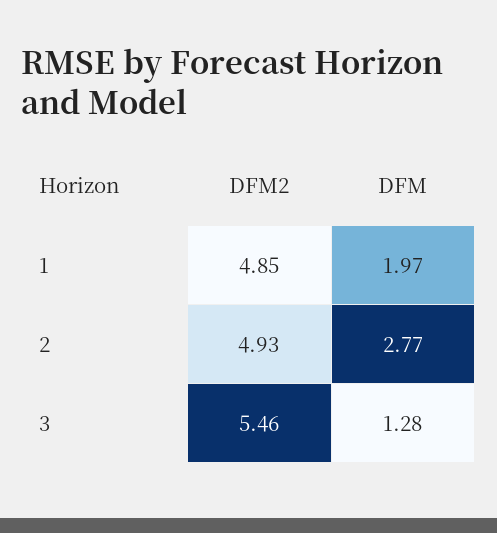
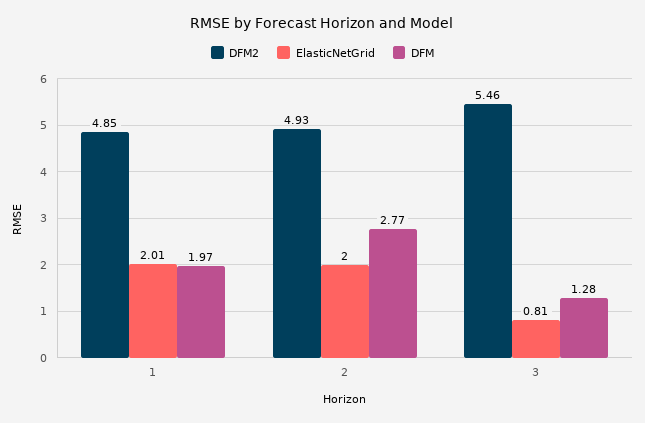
  {
    "DFM2": {
      "1": 4.85,
      "2": 4.93,
      "3": 5.46
    },
    "DFM": {
      "1": 1.97,
      "2": 2.77,
      "3": 1.28
-   }
+   },
+   "ElasticNetGrid": {
+     "1": 2.01,
+     "2": 2,
+     "3": 0.81
+   }
  }

